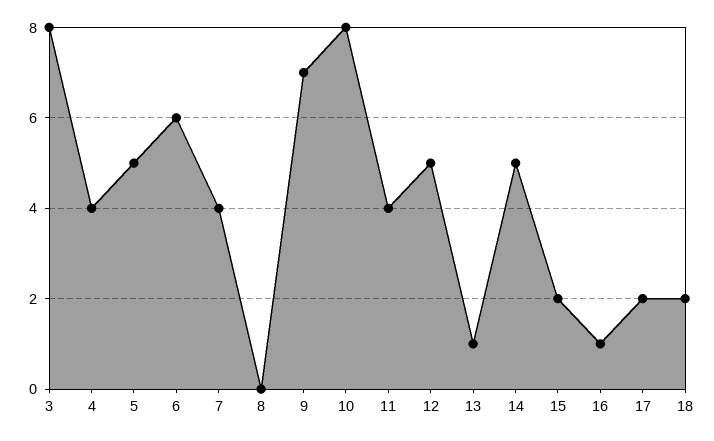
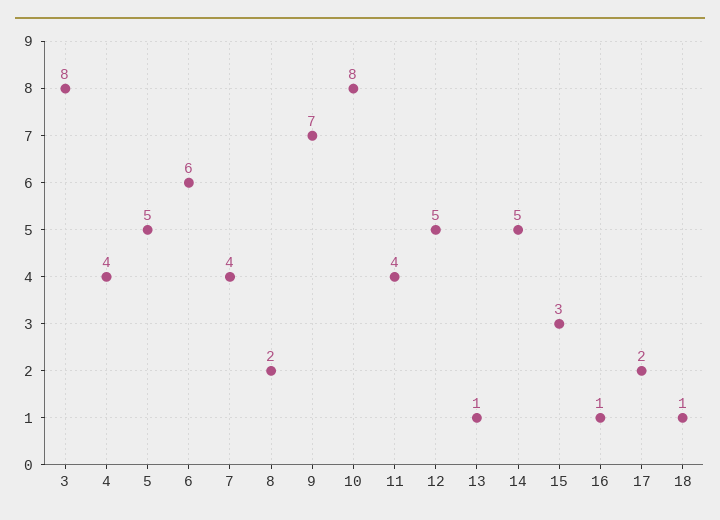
  {
    "3": 8,
    "4": 4,
    "5": 5,
    "6": 6,
    "7": 4,
-   "8": 0,
+   "8": 2,
    "9": 7,
    "10": 8,
    "11": 4,
    "12": 5,
    "13": 1,
    "14": 5,
-   "15": 2,
+   "15": 3,
    "16": 1,
    "17": 2,
-   "18": 2
+   "18": 1
  }

